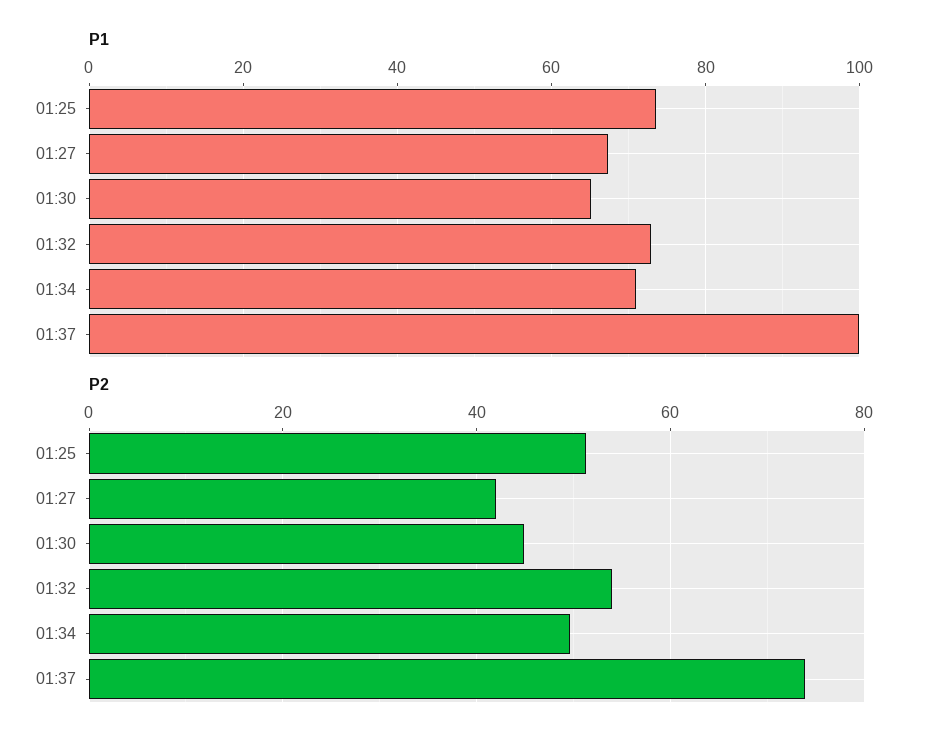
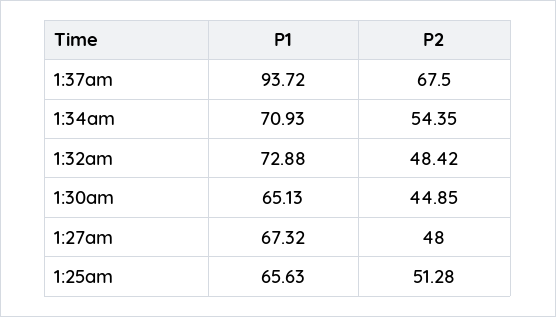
  {
    "P1": {
-     "01:25": 74,
+     "01:25": 65.63,
      "01:27": 67.32,
      "01:30": 65.13,
      "01:32": 72.88,
      "01:34": 70.93,
-     "01:37": 100
+     "01:37": 93.72
    },
    "P2": {
      "01:25": 51.28,
-     "01:27": 42,
+     "01:27": 48,
      "01:30": 44.85,
-     "01:32": 54,
+     "01:32": 48.42,
-     "01:34": 50,
+     "01:34": 54.35,
-     "01:37": 74
+     "01:37": 67.5
    }
  }

